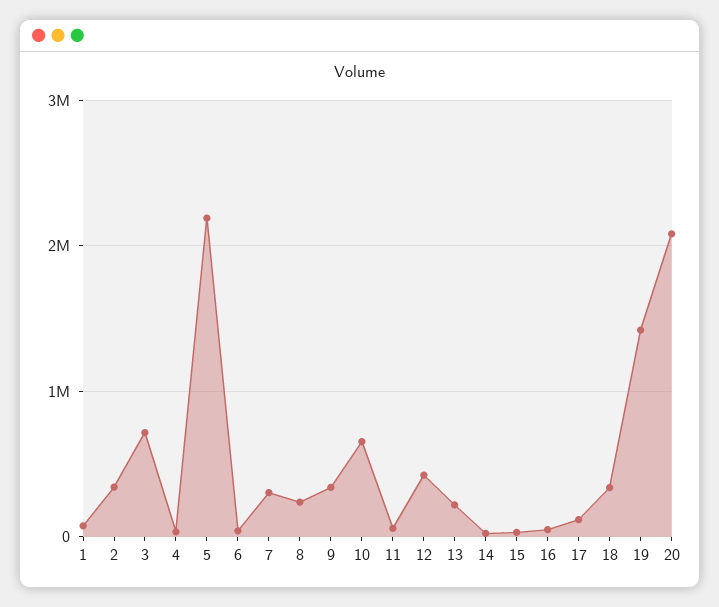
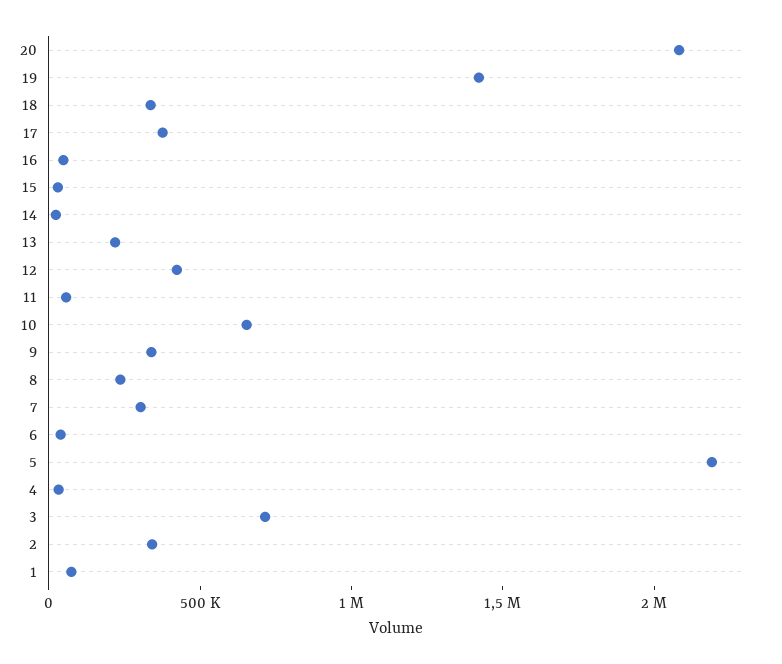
  {
    "1": 100000,
    "2": 300000,
    "3": 700000,
    "4": 0,
    "5": 2200000,
    "6": 0,
    "7": 300000,
    "8": 200000,
    "9": 300000,
    "10": 700000,
    "11": 100000,
    "12": 400000,
    "13": 200000,
    "14": 0,
    "15": 0,
    "16": 0,
-   "17": 100000,
+   "17": 400000,
    "18": 300000,
    "19": 1400000,
    "20": 2100000
  }

